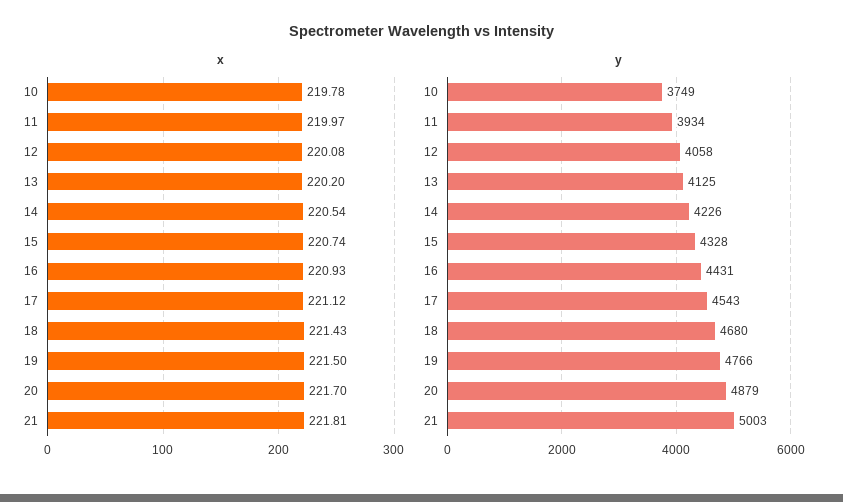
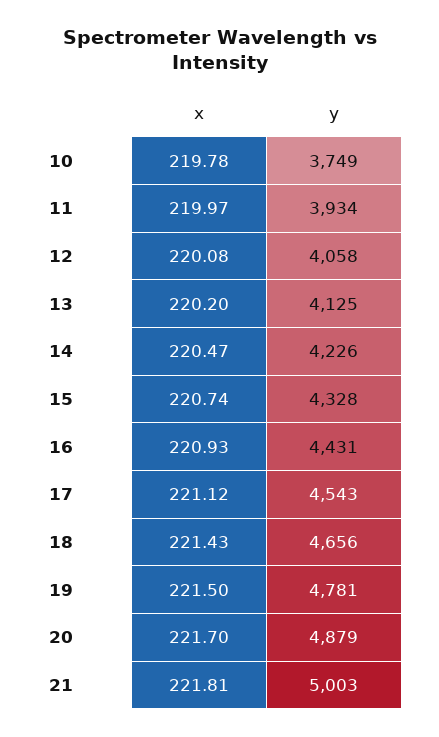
  {
    "x": {
      "10": 219.78,
      "11": 219.97,
      "12": 220.08,
      "13": 220.2,
-     "14": 220.54,
+     "14": 220.47,
      "15": 220.74,
      "16": 220.93,
      "17": 221.12,
      "18": 221.43,
      "19": 221.5,
      "20": 221.7,
      "21": 221.81
    },
    "y": {
      "10": 3749,
      "11": 3934,
      "12": 4058,
      "13": 4125,
      "14": 4226,
      "15": 4328,
      "16": 4431,
      "17": 4543,
-     "18": 4680,
+     "18": 4656,
-     "19": 4766,
+     "19": 4781,
      "20": 4879,
      "21": 5003
    }
  }

